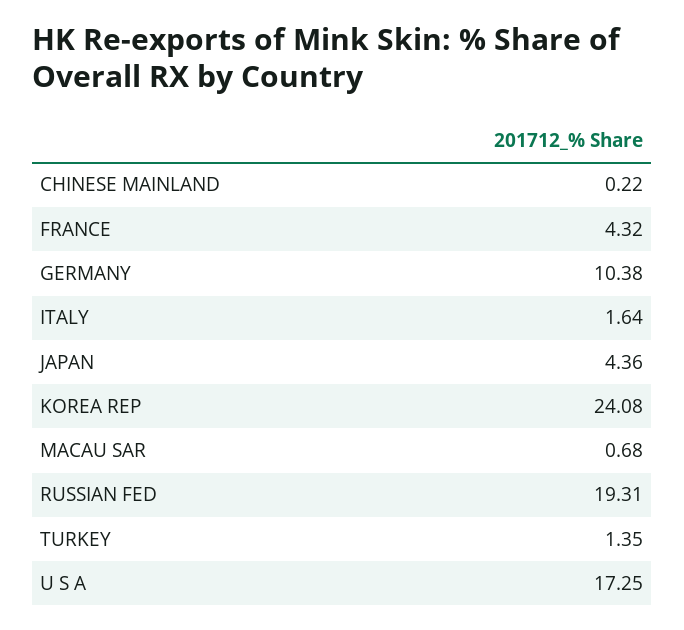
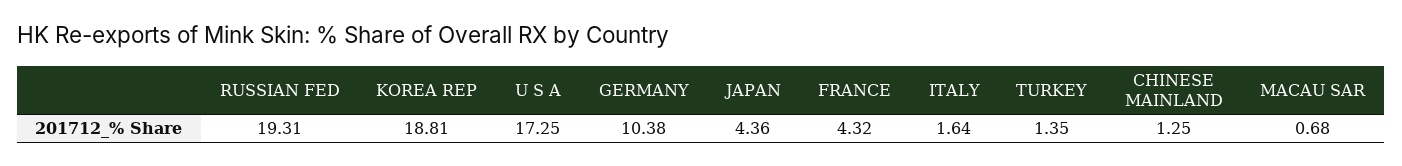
  {
-   "CHINESE MAINLAND": 0.22,
+   "CHINESE MAINLAND": 1.25,
    "FRANCE": 4.32,
    "GERMANY": 10.38,
    "ITALY": 1.64,
    "JAPAN": 4.36,
-   "KOREA REP": 24.08,
+   "KOREA REP": 18.81,
    "MACAU SAR": 0.68,
    "RUSSIAN FED": 19.31,
    "TURKEY": 1.35,
    "U S A": 17.25
  }

